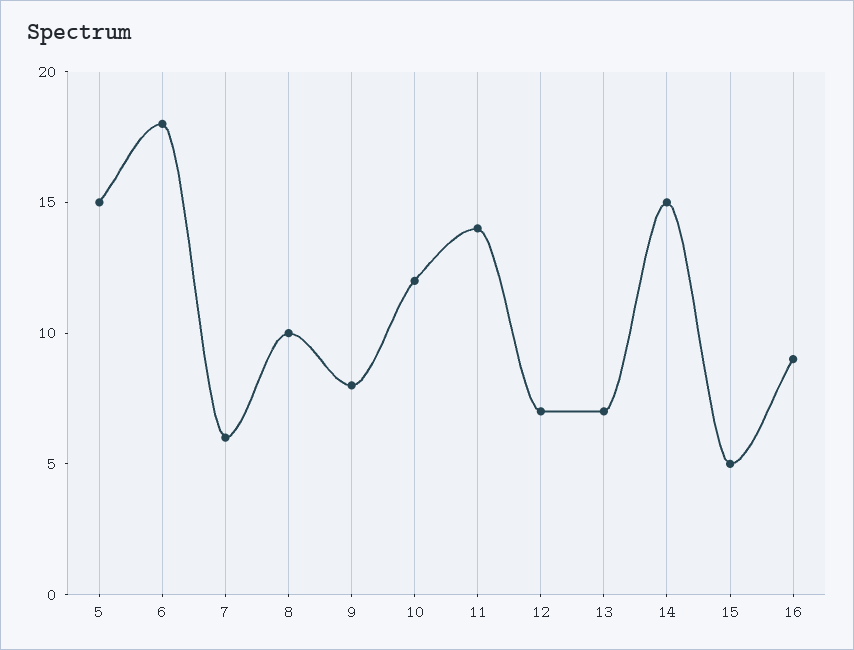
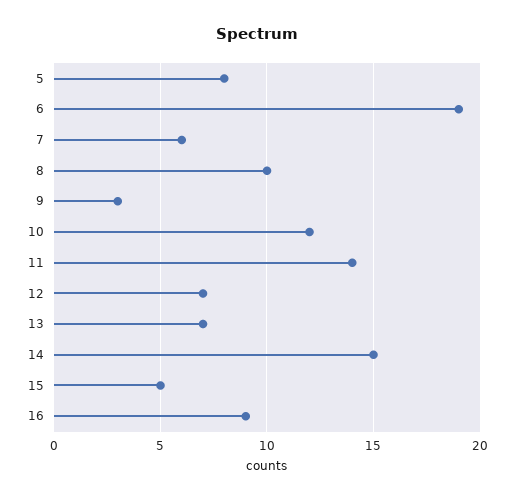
  {
-   "5": 15,
+   "5": 8,
-   "6": 18,
+   "6": 19,
    "7": 6,
    "8": 10,
-   "9": 8,
+   "9": 3,
    "10": 12,
    "11": 14,
    "12": 7,
    "13": 7,
    "14": 15,
    "15": 5,
    "16": 9
  }

